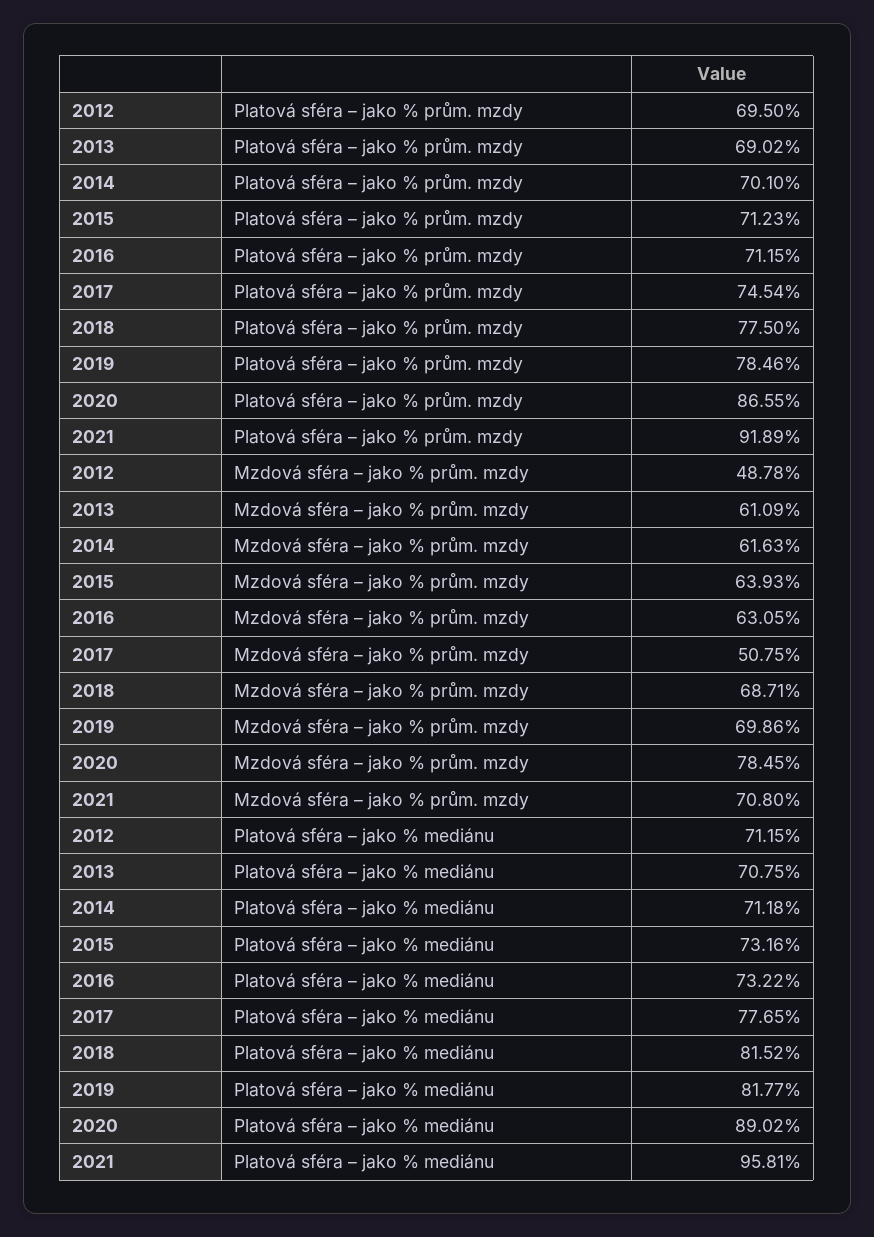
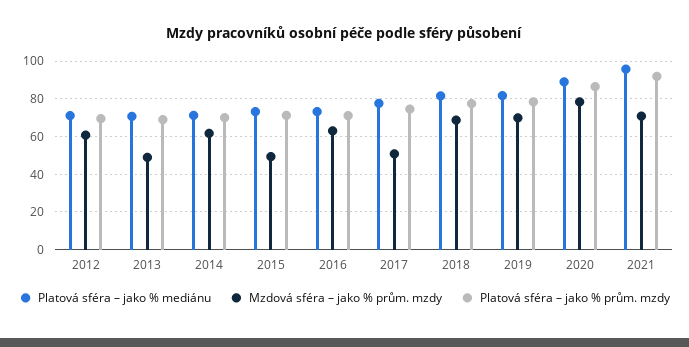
  {
    "Platová sféra – jako % prům. mzdy": {
      "2012": 69.5,
      "2013": 69.02,
      "2014": 70.1,
      "2015": 71.23,
      "2016": 71.15,
      "2017": 74.54,
      "2018": 77.5,
      "2019": 78.46,
      "2020": 86.55,
      "2021": 91.89
    },
    "Mzdová sféra – jako % prům. mzdy": {
-     "2012": 48.78,
+     "2012": 60,
-     "2013": 61.09,
+     "2013": 50,
      "2014": 61.63,
-     "2015": 63.93,
+     "2015": 50,
      "2016": 63.05,
      "2017": 50.75,
      "2018": 68.71,
      "2019": 69.86,
      "2020": 78.45,
      "2021": 70.8
    },
    "Platová sféra – jako % mediánu": {
      "2012": 71.15,
      "2013": 70.75,
      "2014": 71.18,
      "2015": 73.16,
      "2016": 73.22,
      "2017": 77.65,
      "2018": 81.52,
      "2019": 81.77,
      "2020": 89.02,
      "2021": 95.81
    }
  }

